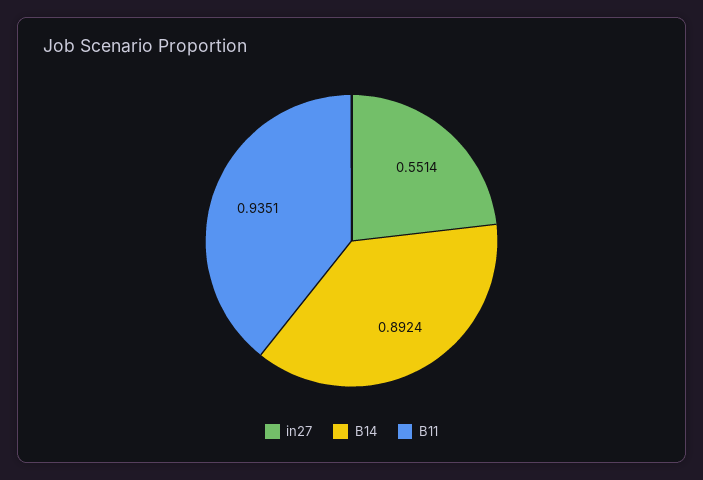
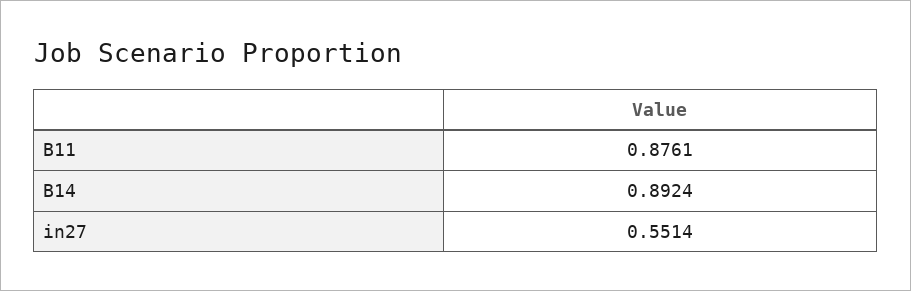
  {
    "in27": 0.5514,
    "B14": 0.8924,
-   "B11": 0.9351
+   "B11": 0.8761
  }

